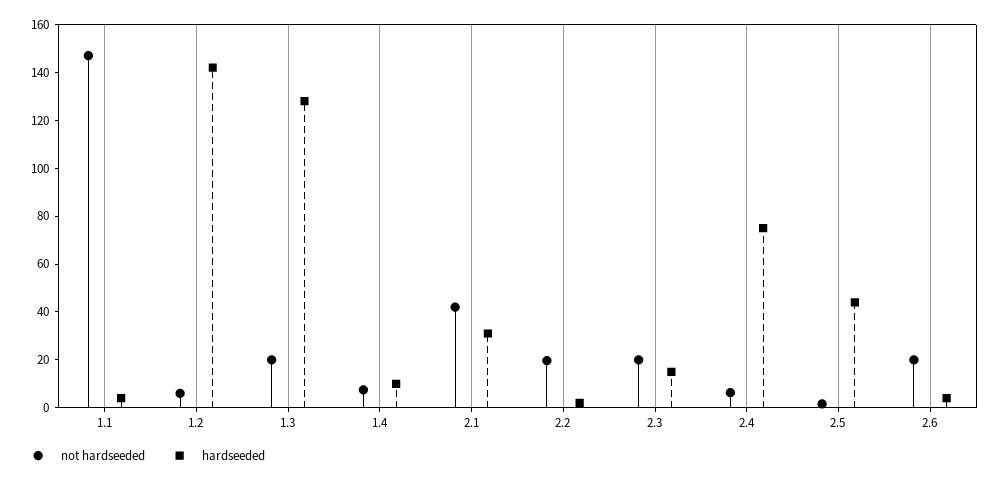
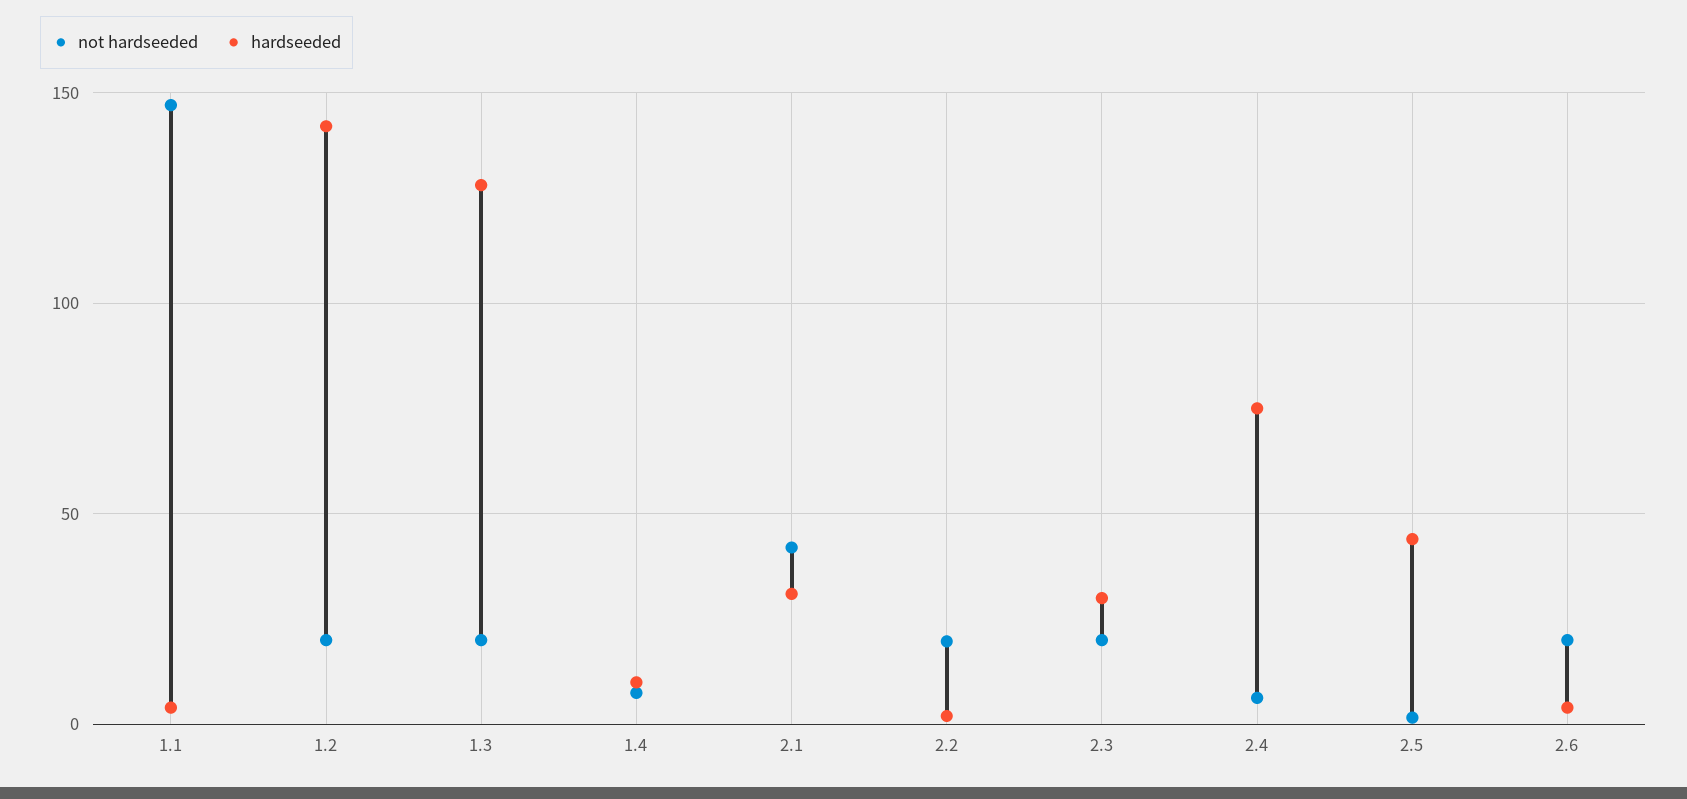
  {
    "not hardseeded": {
      "1.1": 145,
-     "1.2": 5,
+     "1.2": 20,
      "1.3": 20,
      "1.4": 10,
      "2.1": 40,
      "2.2": 20,
      "2.3": 20,
      "2.4": 5,
      "2.5": 0,
      "2.6": 20
    },
    "hardseeded": {
      "1.1": 5,
      "1.2": 140,
      "1.3": 130,
      "1.4": 10,
      "2.1": 30,
      "2.2": 0,
-     "2.3": 15,
+     "2.3": 30,
      "2.4": 75,
      "2.5": 45,
      "2.6": 5
    }
  }

